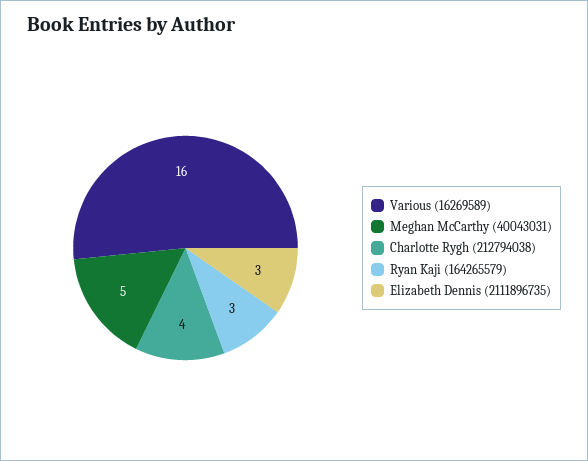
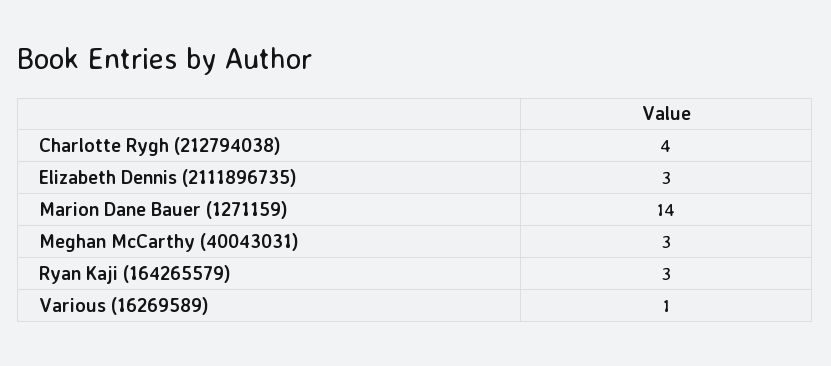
  {
-   "Various (16269589)": 16,
+   "Various (16269589)": 1,
-   "Meghan McCarthy (40043031)": 5,
+   "Meghan McCarthy (40043031)": 3,
    "Charlotte Rygh (212794038)": 4,
    "Ryan Kaji (164265579)": 3,
-   "Elizabeth Dennis (2111896735)": 3
+   "Elizabeth Dennis (2111896735)": 3,
+   "Marion Dane Bauer (1271159)": 14
  }

